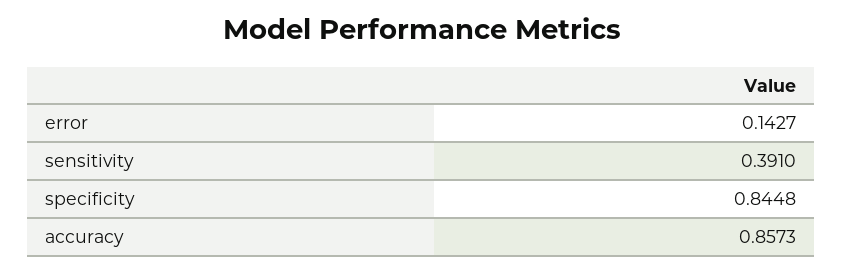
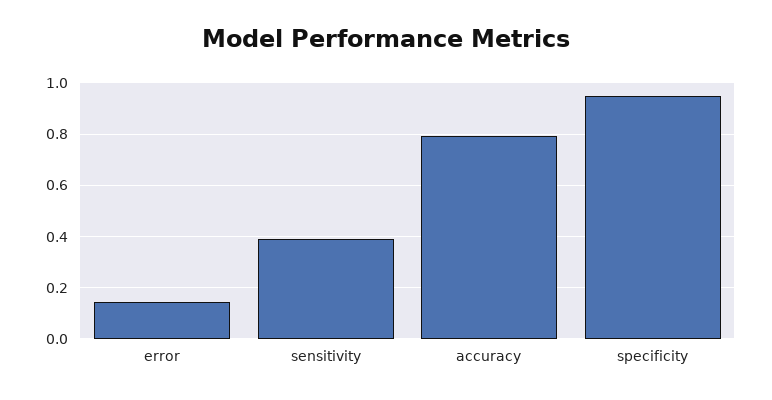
  {
    "error": 0.1427,
    "sensitivity": 0.391,
-   "specificity": 0.8448,
+   "specificity": 0.95,
-   "accuracy": 0.8573
+   "accuracy": 0.8
  }

